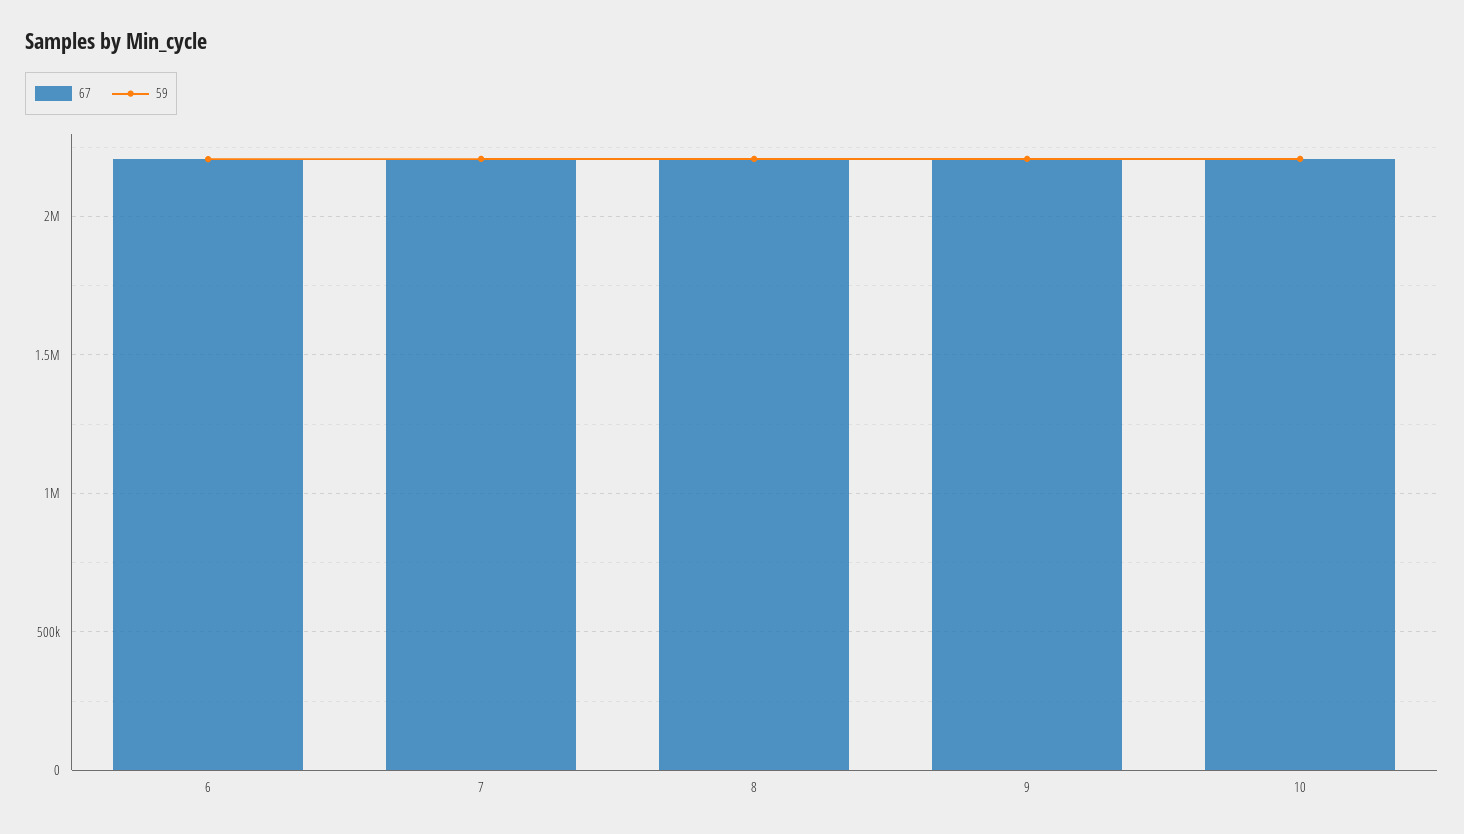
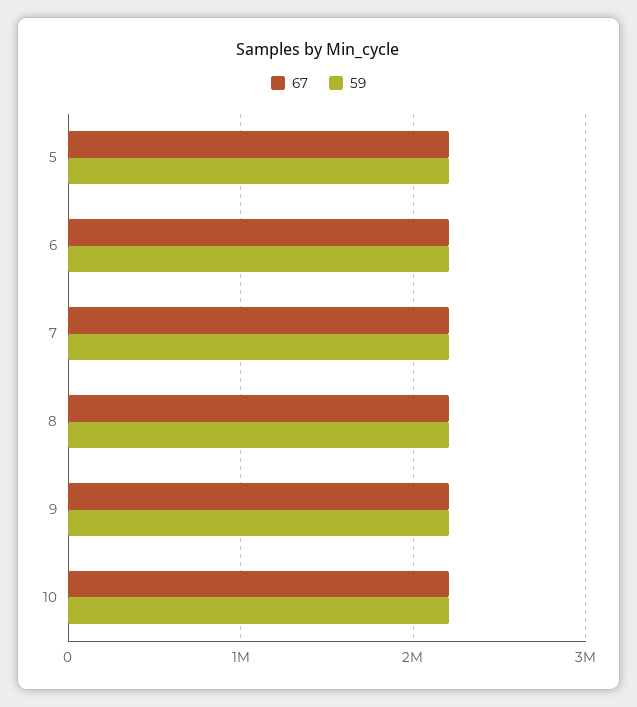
  {
    "67": {
      "6": 2200000,
      "7": 2200000,
      "8": 2200000,
      "9": 2200000,
-     "10": 2200000
+     "10": 2200000,
+     "5": 2200000
    },
    "59": {
      "6": 2200000,
      "7": 2200000,
      "8": 2200000,
      "9": 2200000,
-     "10": 2200000
+     "10": 2200000,
+     "5": 2200000
    }
  }

